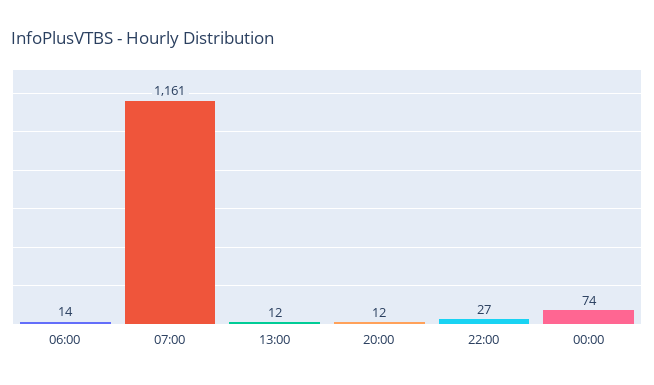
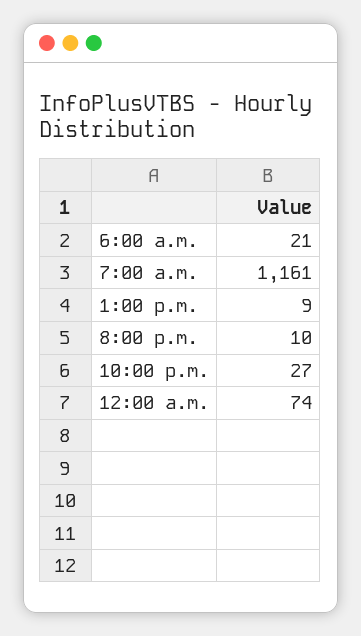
  {
-   "06:00": 14,
+   "06:00": 21,
    "07:00": 1161,
-   "13:00": 12,
+   "13:00": 9,
-   "20:00": 12,
+   "20:00": 10,
    "22:00": 27,
    "00:00": 74
  }

